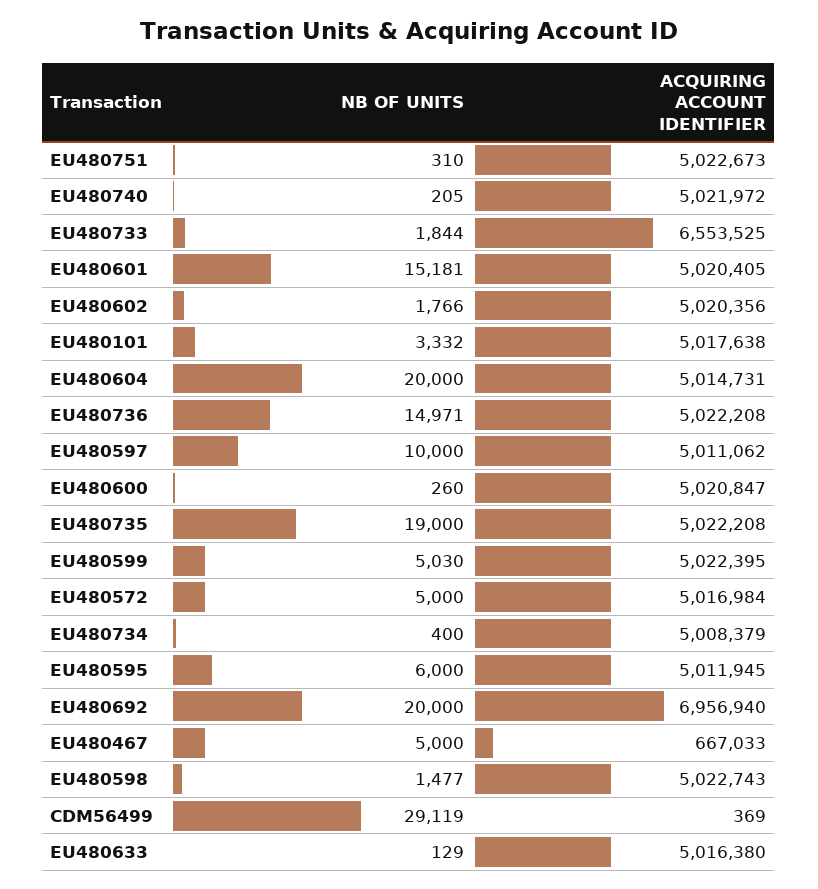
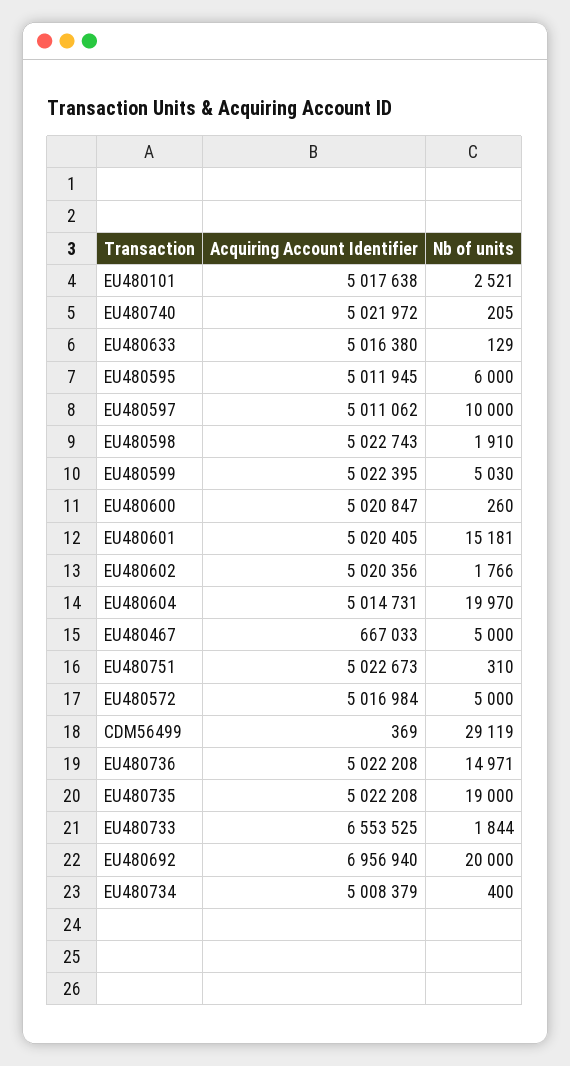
  {
    "NB OF UNITS": {
      "EU480751": 310,
      "EU480740": 205,
      "EU480733": 1844,
      "EU480601": 15181,
      "EU480602": 1766,
-     "EU480101": 3332,
+     "EU480101": 2521,
-     "EU480604": 20000,
+     "EU480604": 19970,
      "EU480736": 14971,
      "EU480597": 10000,
      "EU480600": 260,
      "EU480735": 19000,
      "EU480599": 5030,
      "EU480572": 5000,
      "EU480734": 400,
      "EU480595": 6000,
      "EU480692": 20000,
      "EU480467": 5000,
-     "EU480598": 1477,
+     "EU480598": 1910,
      "CDM56499": 29119,
      "EU480633": 129
    },
    "ACQUIRING ACCOUNT IDENTIFIER": {
      "EU480751": 5022673,
      "EU480740": 5021972,
      "EU480733": 6553525,
      "EU480601": 5020405,
      "EU480602": 5020356,
      "EU480101": 5017638,
      "EU480604": 5014731,
      "EU480736": 5022208,
      "EU480597": 5011062,
      "EU480600": 5020847,
      "EU480735": 5022208,
      "EU480599": 5022395,
      "EU480572": 5016984,
      "EU480734": 5008379,
      "EU480595": 5011945,
      "EU480692": 6956940,
      "EU480467": 667033,
      "EU480598": 5022743,
      "CDM56499": 369,
      "EU480633": 5016380
    }
  }

